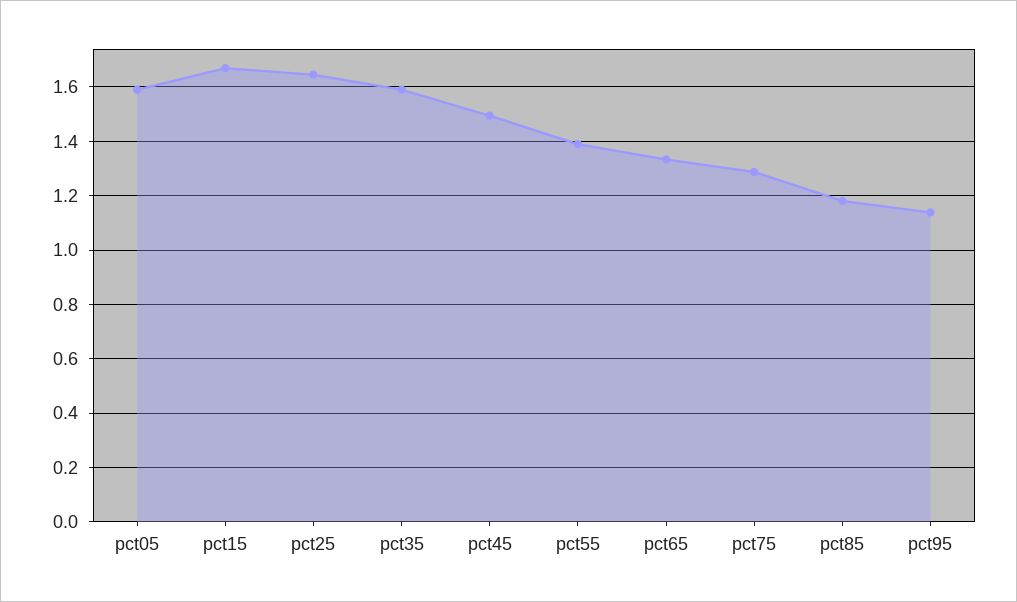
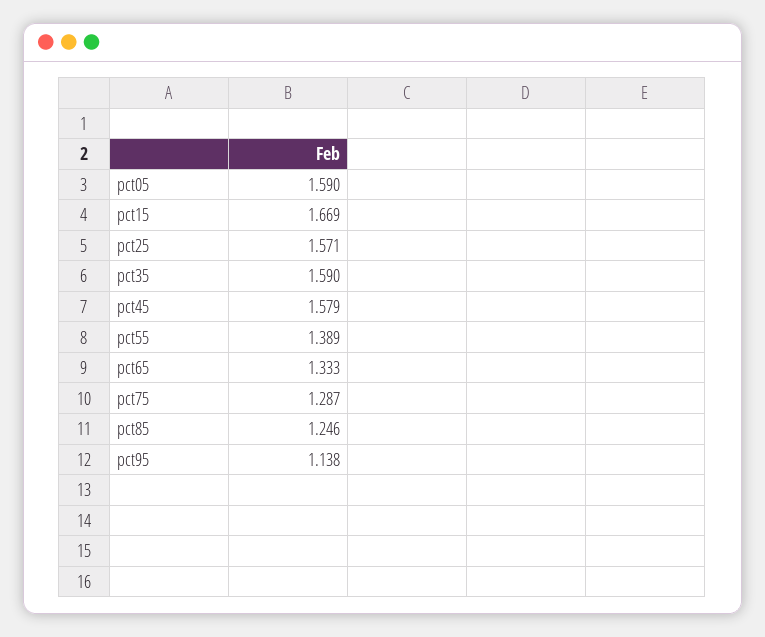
  {
    "pct05": 1.59,
    "pct15": 1.669,
-   "pct25": 1.65,
+   "pct25": 1.571,
    "pct35": 1.59,
-   "pct45": 1.5,
+   "pct45": 1.579,
    "pct55": 1.389,
    "pct65": 1.333,
    "pct75": 1.287,
-   "pct85": 1.175,
+   "pct85": 1.246,
    "pct95": 1.138
  }

